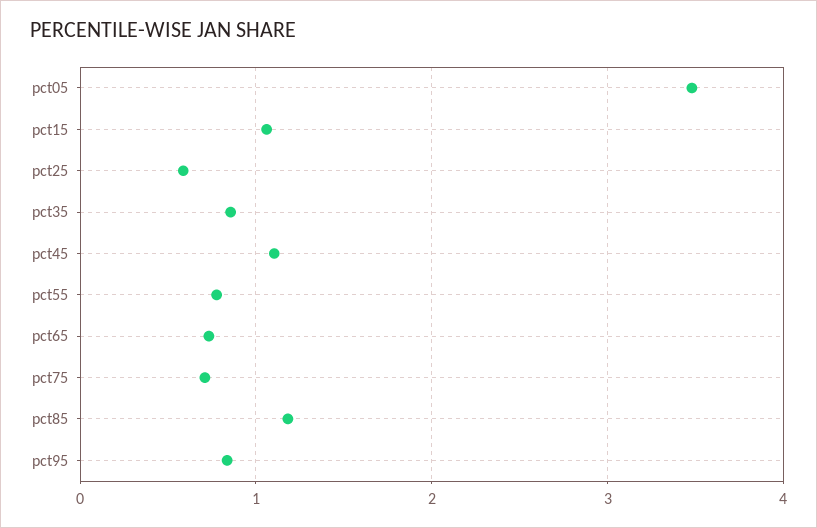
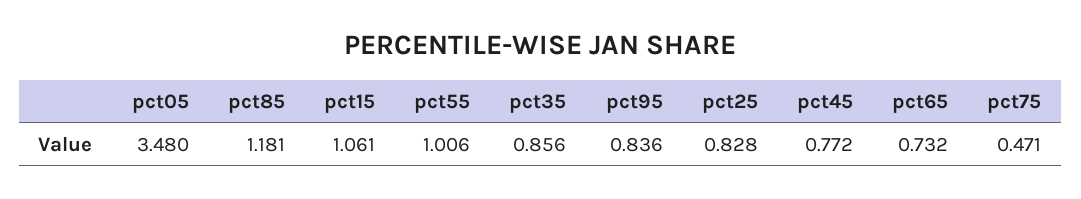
  {
    "pct05": 3.48,
    "pct15": 1.061,
-   "pct25": 0.6,
+   "pct25": 0.828,
    "pct35": 0.856,
-   "pct45": 1.1,
+   "pct45": 0.772,
-   "pct55": 0.8,
+   "pct55": 1.006,
    "pct65": 0.732,
-   "pct75": 0.7,
+   "pct75": 0.471,
    "pct85": 1.181,
    "pct95": 0.836
  }

